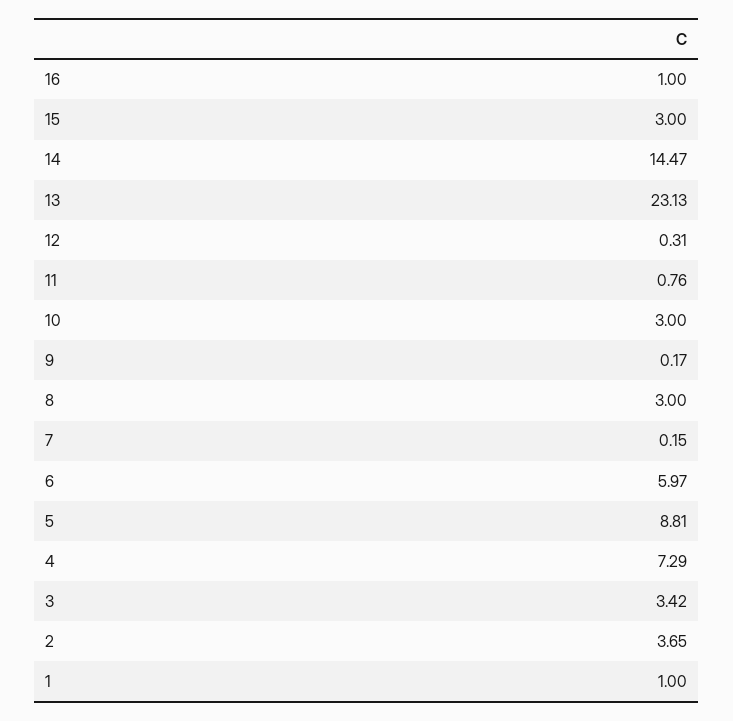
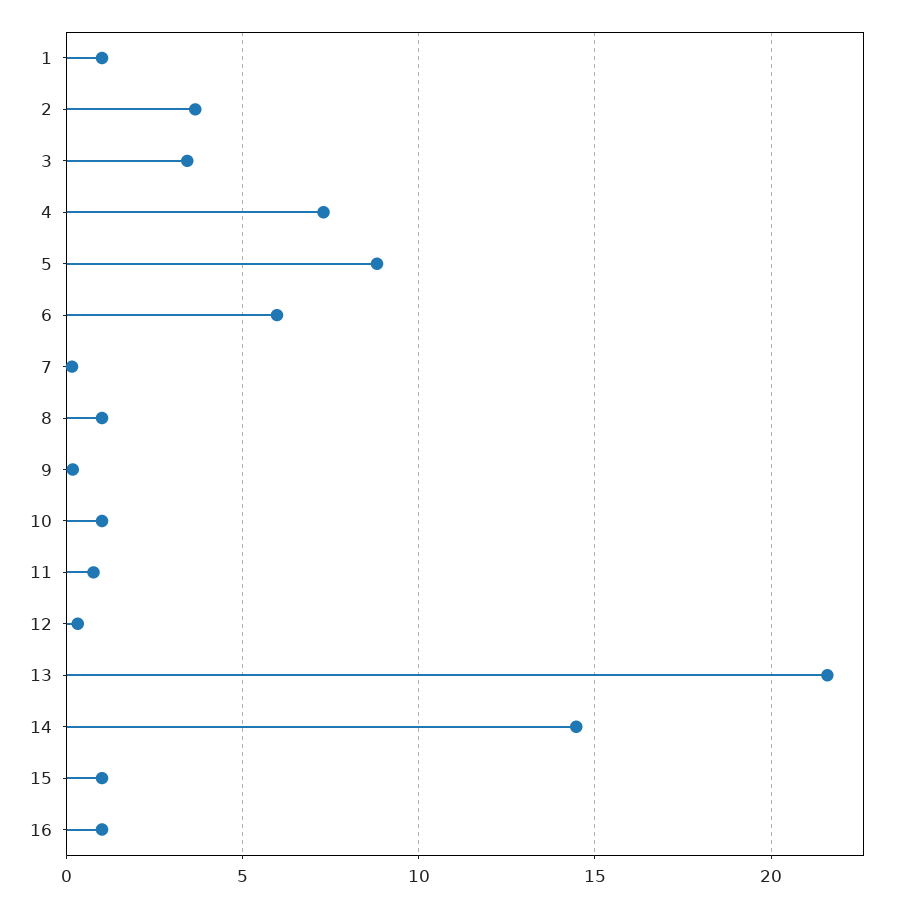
  {
    "16": 1,
-   "15": 3,
+   "15": 1,
    "14": 14.47,
-   "13": 23.13,
+   "13": 21.5,
    "12": 0.31,
    "11": 0.76,
-   "10": 3,
+   "10": 1,
    "9": 0.17,
-   "8": 3,
+   "8": 1,
    "7": 0.15,
    "6": 5.97,
    "5": 8.81,
    "4": 7.29,
    "3": 3.42,
    "2": 3.65,
    "1": 1
  }

